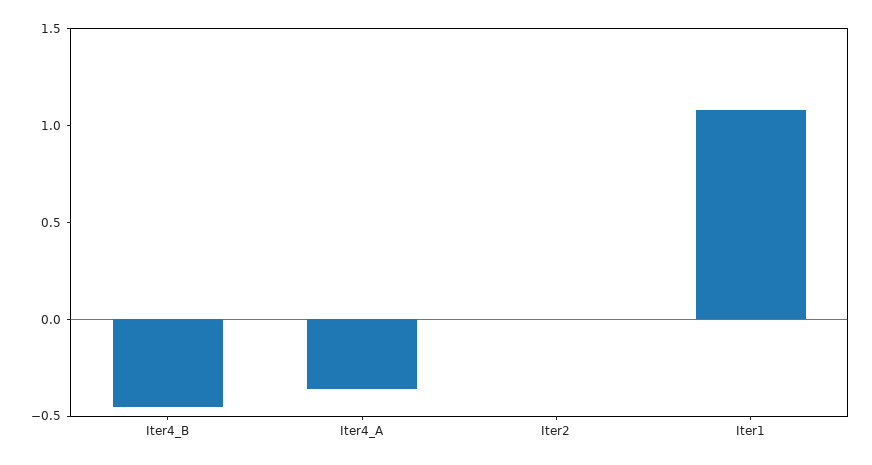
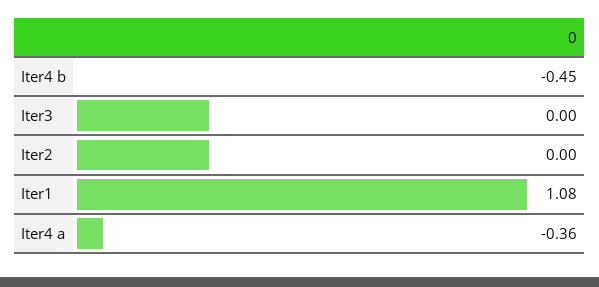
  {
    "Iter4_B": -0.45,
    "Iter4_A": -0.36,
    "Iter2": 0,
-   "Iter1": 1.08
+   "Iter1": 1.08,
+   "Iter3": 0
  }

